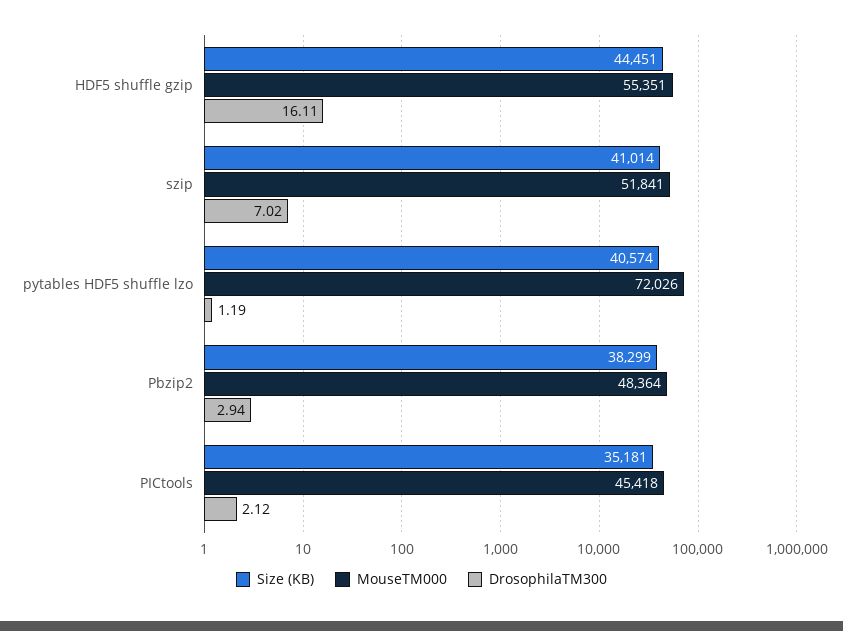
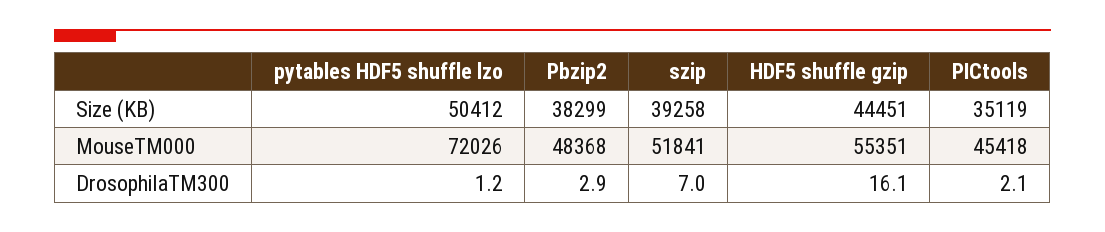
  {
    "Size (KB)": {
      "HDF5 shuffle gzip": 44451,
-     "szip": 41014,
+     "szip": 39258,
-     "pytables HDF5 shuffle lzo": 40574,
+     "pytables HDF5 shuffle lzo": 50412,
      "Pbzip2": 38299,
-     "PICtools": 35181
+     "PICtools": 35119
    },
    "MouseTM000": {
      "HDF5 shuffle gzip": 55351,
      "szip": 51841,
      "pytables HDF5 shuffle lzo": 72026,
-     "Pbzip2": 48364,
+     "Pbzip2": 48368,
      "PICtools": 45418
    },
    "DrosophilaTM300": {
      "HDF5 shuffle gzip": 16.11,
      "szip": 7.02,
      "pytables HDF5 shuffle lzo": 1.19,
      "Pbzip2": 2.94,
      "PICtools": 2.12
    }
  }

